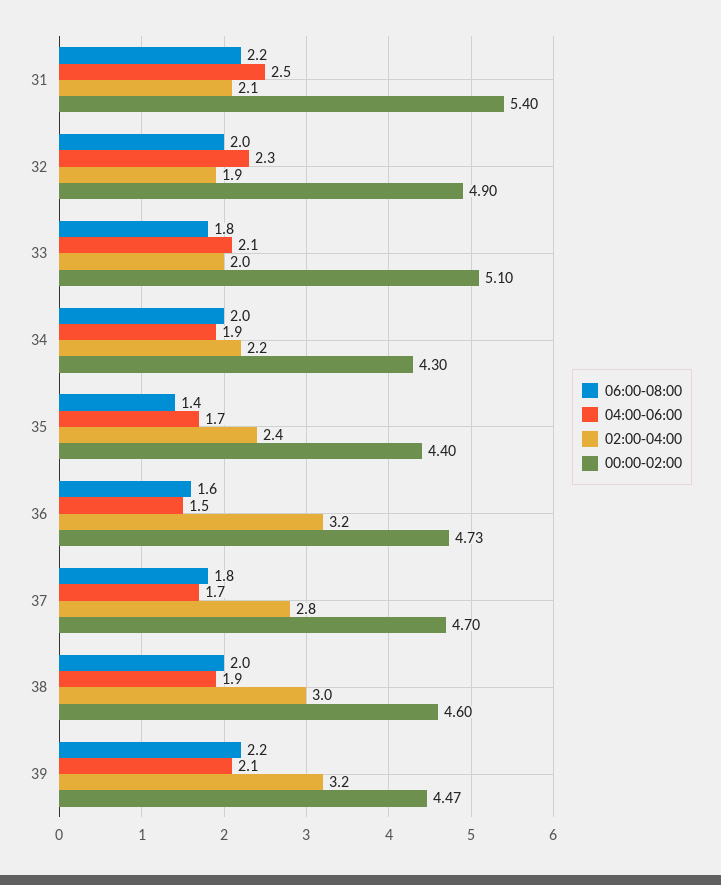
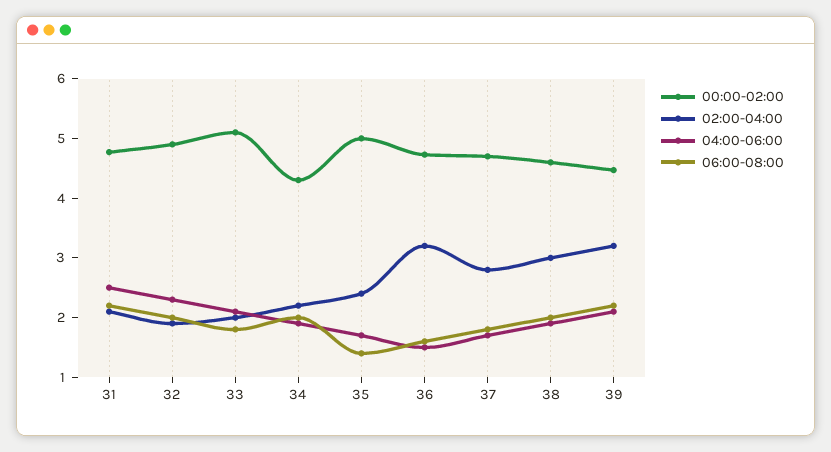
  {
    "06:00-08:00": {
      "31": 2.2,
      "32": 2,
      "33": 1.8,
      "34": 2,
      "35": 1.4,
      "36": 1.6,
      "37": 1.8,
      "38": 2,
      "39": 2.2
    },
    "04:00-06:00": {
      "31": 2.5,
      "32": 2.3,
      "33": 2.1,
      "34": 1.9,
      "35": 1.7,
      "36": 1.5,
      "37": 1.7,
      "38": 1.9,
      "39": 2.1
    },
    "02:00-04:00": {
      "31": 2.1,
      "32": 1.9,
      "33": 2,
      "34": 2.2,
      "35": 2.4,
      "36": 3.2,
      "37": 2.8,
      "38": 3,
      "39": 3.2
    },
    "00:00-02:00": {
-     "31": 5.4,
+     "31": 4.8,
      "32": 4.9,
      "33": 5.1,
      "34": 4.3,
-     "35": 4.4,
+     "35": 5,
      "36": 4.73,
      "37": 4.7,
      "38": 4.6,
      "39": 4.47
    }
  }

